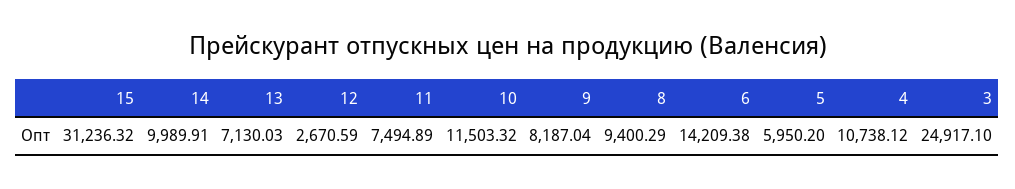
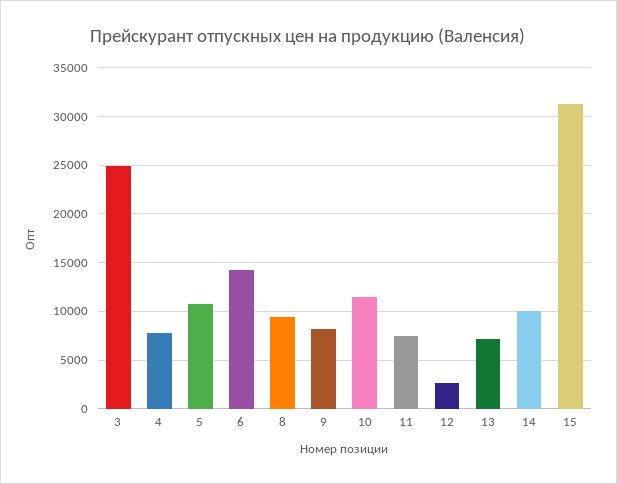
  {
    "15": 31236.32,
    "14": 9989.91,
    "13": 7130.03,
    "12": 2670.59,
    "11": 7494.89,
    "10": 11503.32,
    "9": 8187.04,
    "8": 9400.29,
    "6": 14209.38,
-   "5": 5950.2,
+   "5": 11000,
-   "4": 10738.12,
+   "4": 8000,
    "3": 24917.1
  }

